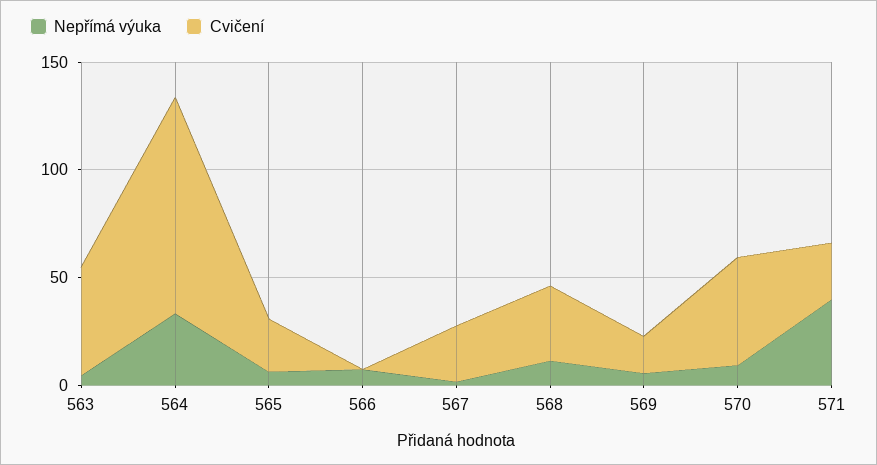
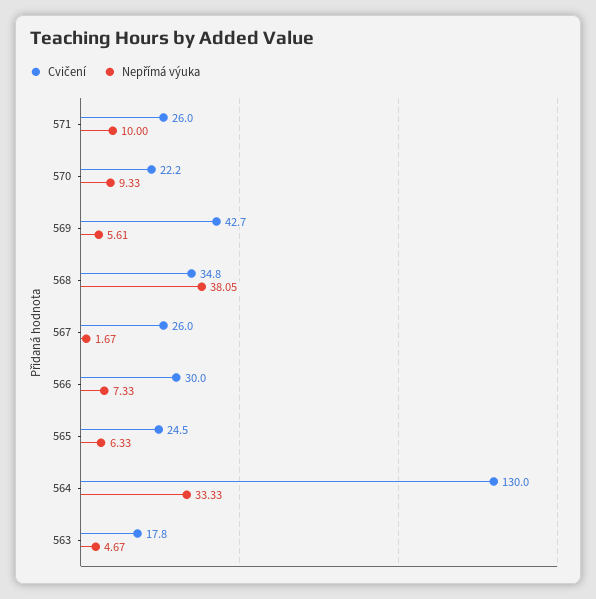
  {
    "Nepřímá výuka": {
      "563": 4.67,
      "564": 33.33,
      "565": 6.33,
      "566": 7.33,
      "567": 1.67,
-     "568": 10,
+     "568": 38.05,
      "569": 5.61,
      "570": 9.33,
-     "571": 40
+     "571": 10
    },
    "Cvičení": {
-     "563": 50,
+     "563": 17.8,
-     "564": 100,
+     "564": 130,
      "565": 24.5,
-     "566": 0,
+     "566": 30,
      "567": 26,
      "568": 34.8,
-     "569": 20,
+     "569": 42.7,
-     "570": 50,
+     "570": 22.2,
      "571": 26
    }
  }

